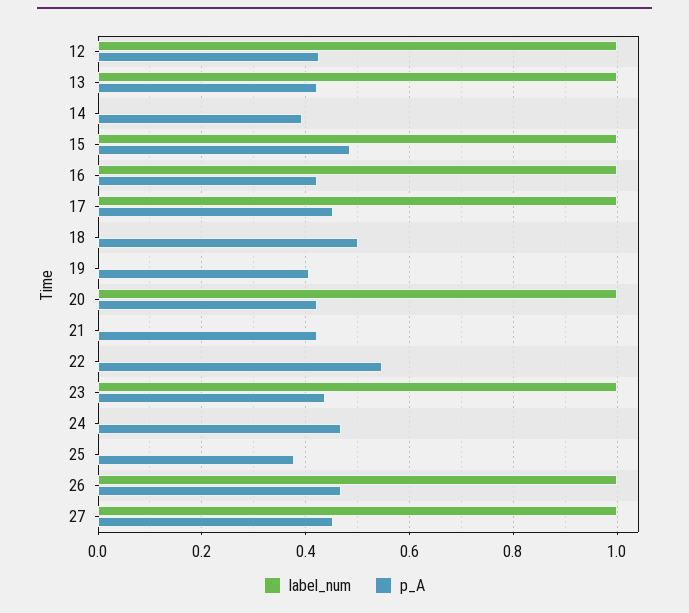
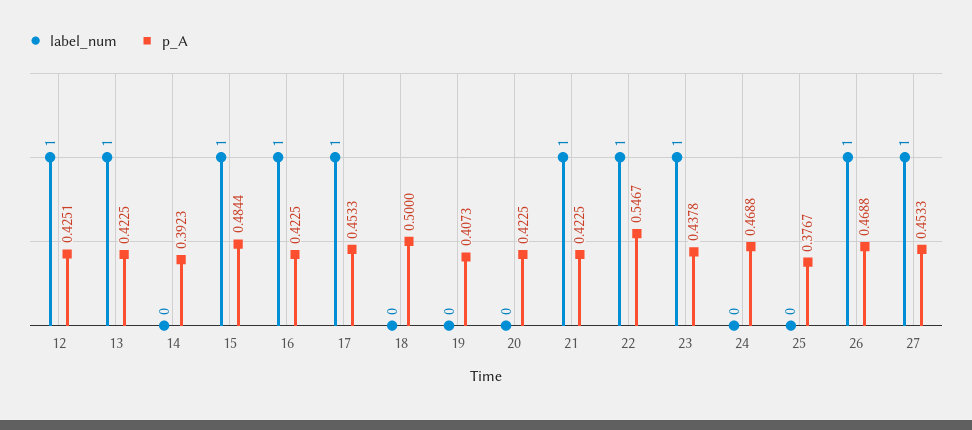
  {
    "label_num": {
      "12": 1,
      "13": 1,
      "14": 0,
      "15": 1,
      "16": 1,
      "17": 1,
      "18": 0,
      "19": 0,
-     "20": 1,
+     "20": 0,
-     "21": 0,
+     "21": 1,
-     "22": 0,
+     "22": 1,
      "23": 1,
      "24": 0,
      "25": 0,
      "26": 1,
      "27": 1
    },
    "p_A": {
      "12": 0.4251,
      "13": 0.4225,
      "14": 0.3923,
      "15": 0.4844,
      "16": 0.4225,
      "17": 0.4533,
      "18": 0.5,
      "19": 0.4073,
      "20": 0.4225,
      "21": 0.4225,
      "22": 0.5467,
      "23": 0.4378,
      "24": 0.4688,
      "25": 0.3767,
      "26": 0.4688,
      "27": 0.4533
    }
  }

